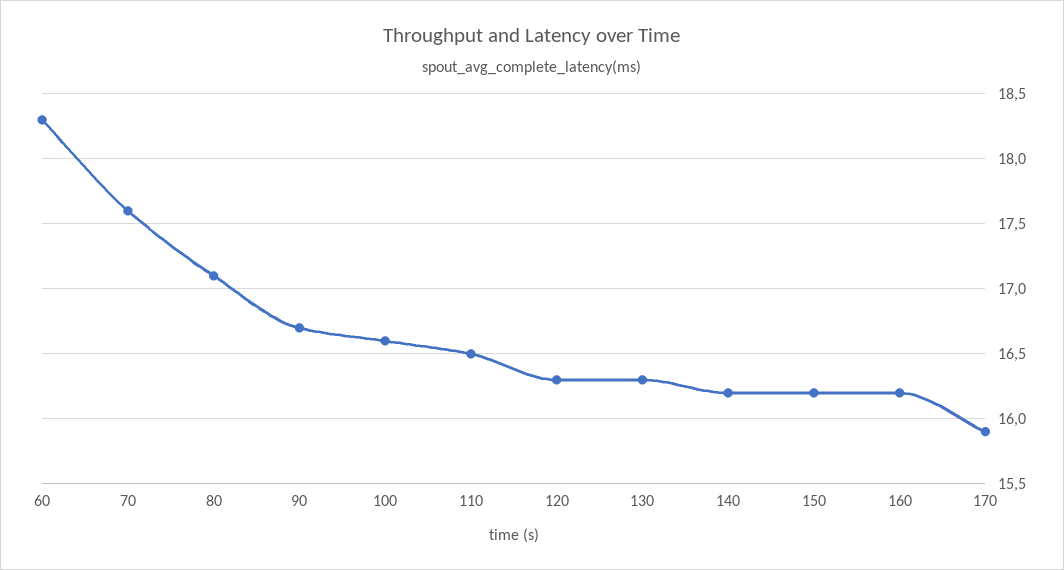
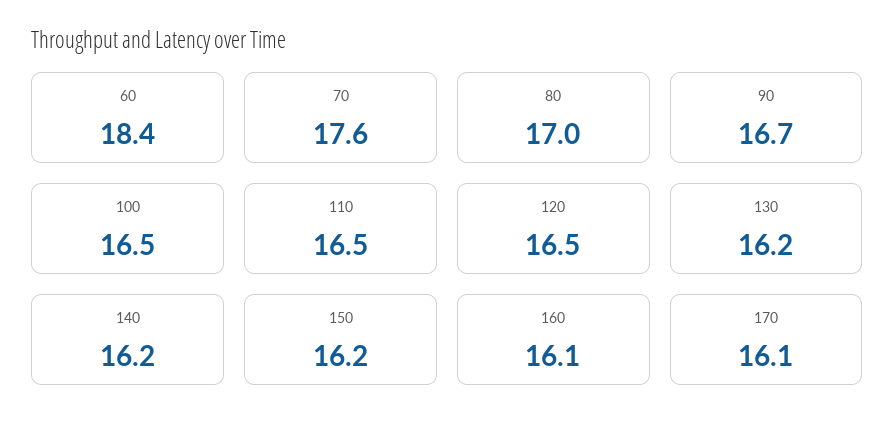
  {
-   "60": 18.3,
+   "60": 18.4,
    "70": 17.6,
-   "80": 17.1,
+   "80": 17,
    "90": 16.7,
-   "100": 16.6,
+   "100": 16.5,
    "110": 16.5,
-   "120": 16.3,
+   "120": 16.5,
-   "130": 16.3,
+   "130": 16.2,
    "140": 16.2,
    "150": 16.2,
-   "160": 16.2,
+   "160": 16.1,
-   "170": 15.9
+   "170": 16.1
  }

